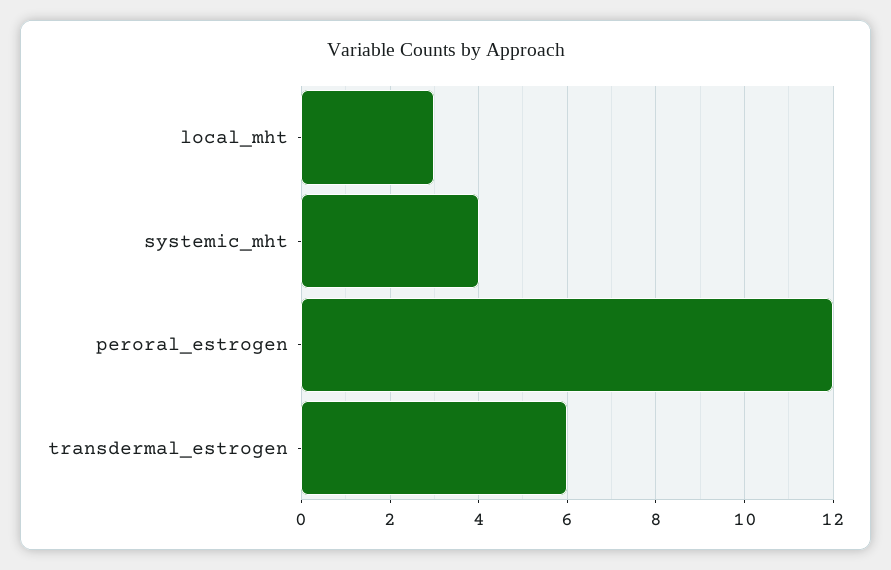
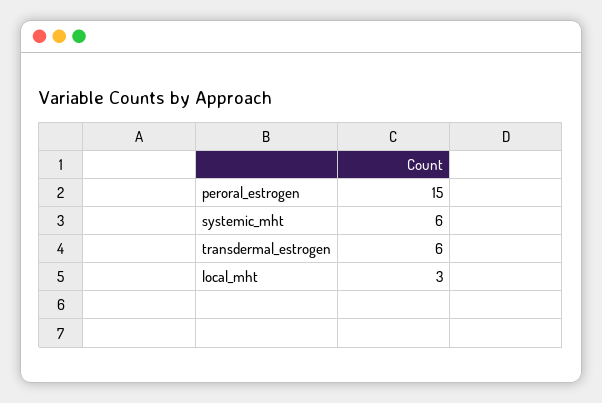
  {
    "local_mht": 3,
-   "systemic_mht": 4,
+   "systemic_mht": 6,
-   "peroral_estrogen": 12,
+   "peroral_estrogen": 15,
    "transdermal_estrogen": 6
  }

